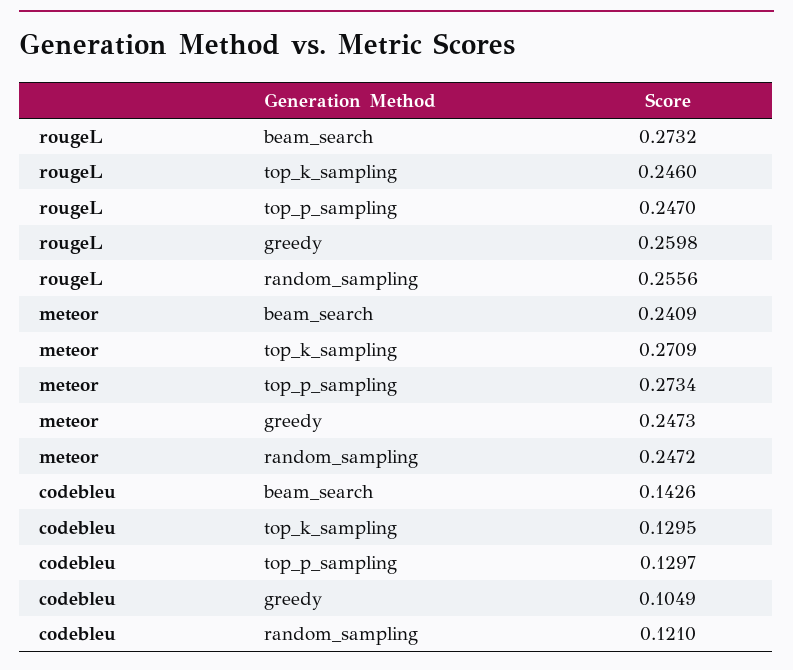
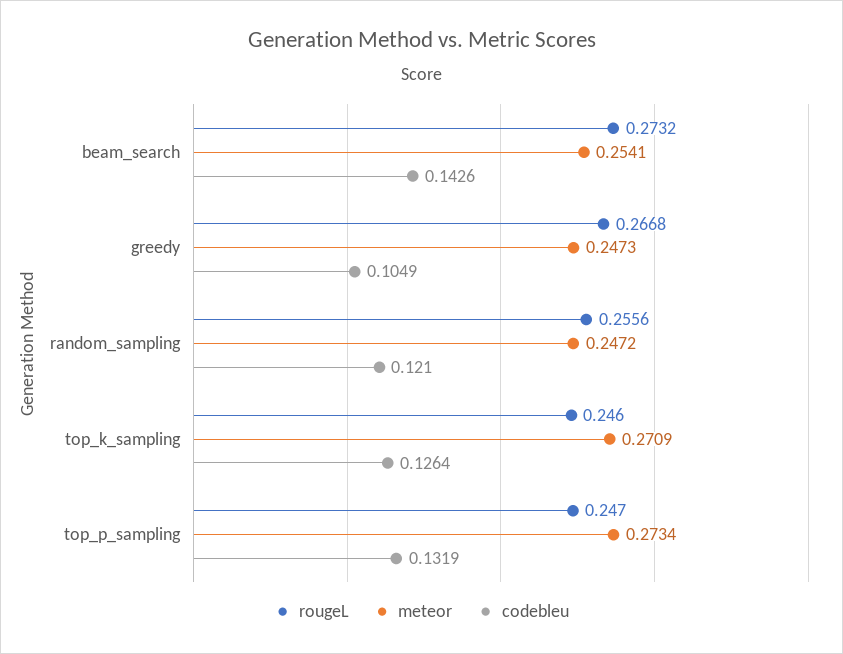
  {
    "rougeL": {
      "beam_search": 0.2732,
      "top_k_sampling": 0.246,
      "top_p_sampling": 0.247,
-     "greedy": 0.2598,
+     "greedy": 0.2668,
      "random_sampling": 0.2556
    },
    "meteor": {
-     "beam_search": 0.2409,
+     "beam_search": 0.2541,
      "top_k_sampling": 0.2709,
      "top_p_sampling": 0.2734,
      "greedy": 0.2473,
      "random_sampling": 0.2472
    },
    "codebleu": {
      "beam_search": 0.1426,
-     "top_k_sampling": 0.1295,
+     "top_k_sampling": 0.1264,
-     "top_p_sampling": 0.1297,
+     "top_p_sampling": 0.1319,
      "greedy": 0.1049,
      "random_sampling": 0.121
    }
  }

